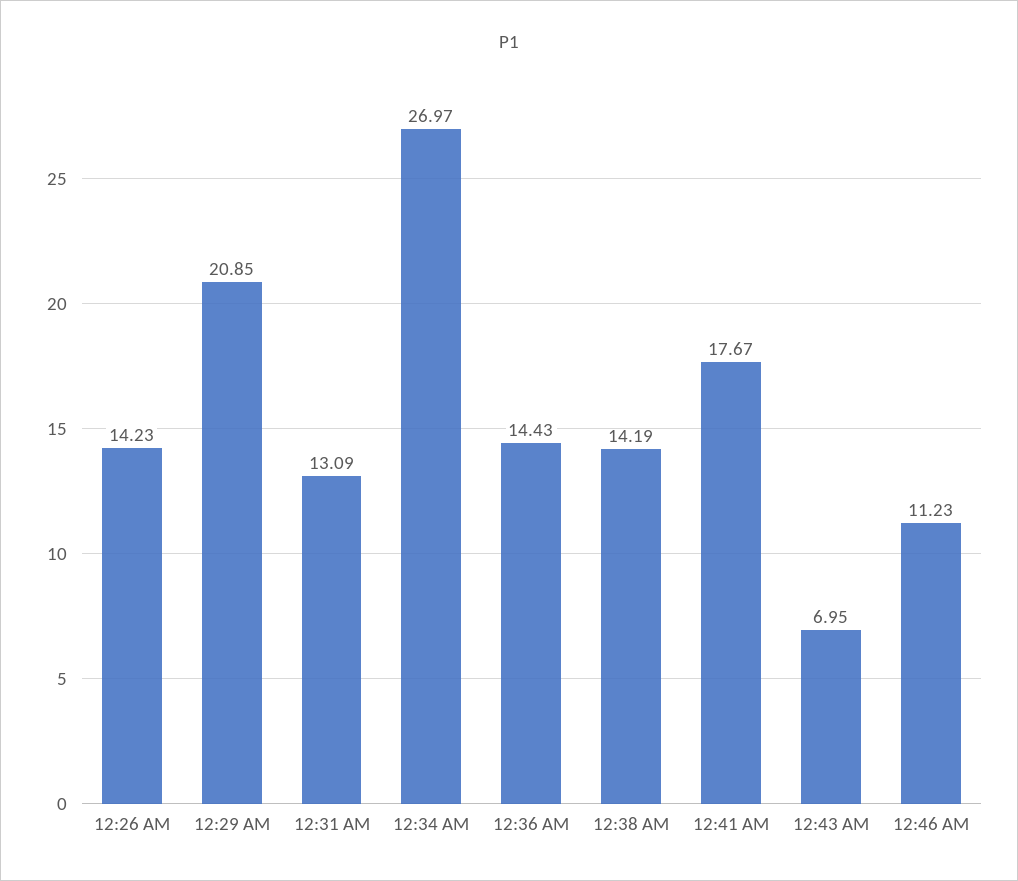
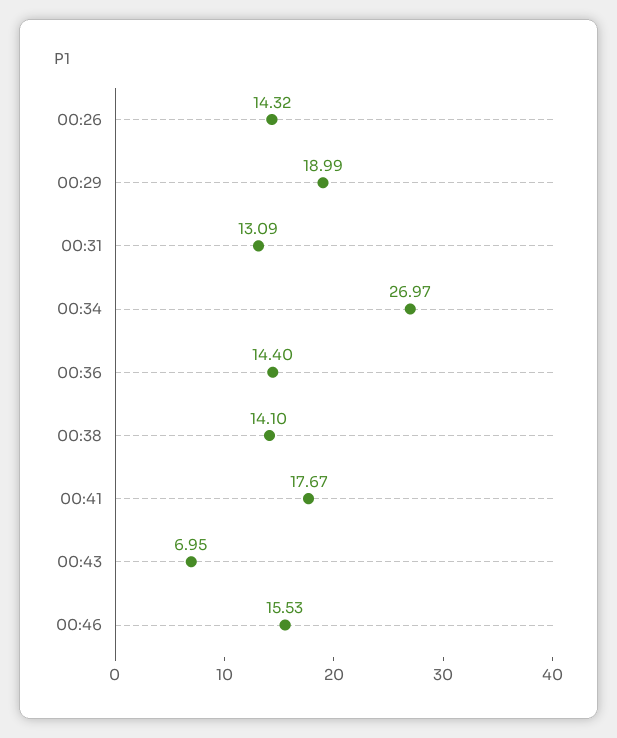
  {
-   "12:26 AM": 14.23,
+   "12:26 AM": 14.32,
-   "12:29 AM": 20.85,
+   "12:29 AM": 18.99,
    "12:31 AM": 13.09,
    "12:34 AM": 26.97,
-   "12:36 AM": 14.43,
+   "12:36 AM": 14.4,
-   "12:38 AM": 14.19,
+   "12:38 AM": 14.1,
    "12:41 AM": 17.67,
    "12:43 AM": 6.95,
-   "12:46 AM": 11.23
+   "12:46 AM": 15.53
  }

